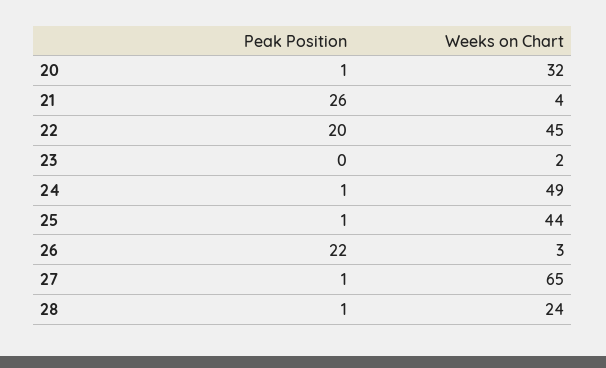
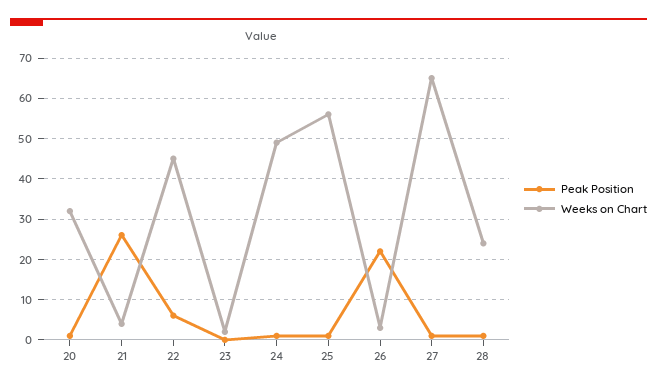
  {
    "Peak Position": {
      "20": 1,
      "21": 26,
-     "22": 20,
+     "22": 5,
      "23": 0,
      "24": 1,
      "25": 1,
      "26": 22,
      "27": 1,
      "28": 1
    },
    "Weeks on Chart": {
      "20": 32,
      "21": 4,
      "22": 45,
      "23": 2,
      "24": 49,
-     "25": 44,
+     "25": 55,
      "26": 3,
      "27": 65,
      "28": 24
    }
  }

